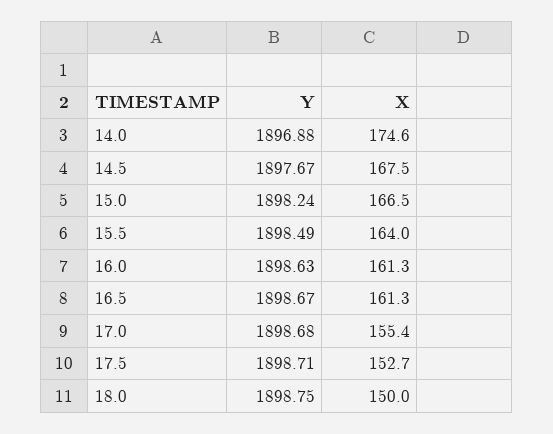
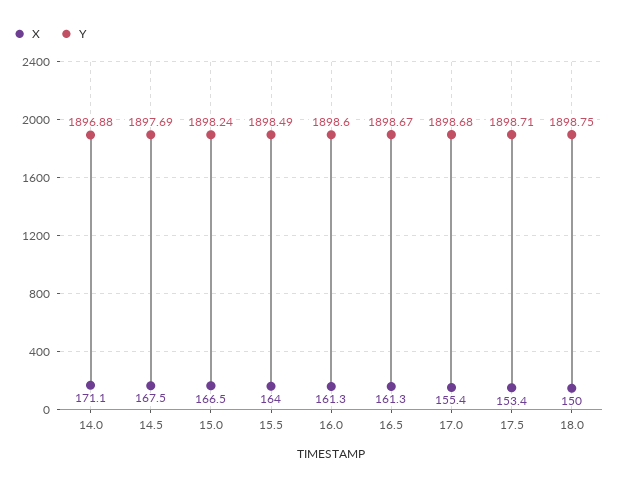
  {
    "Y": {
      "14.0": 1896.88,
-     "14.5": 1897.67,
+     "14.5": 1897.69,
      "15.0": 1898.24,
      "15.5": 1898.49,
-     "16.0": 1898.63,
+     "16.0": 1898.6,
      "16.5": 1898.67,
      "17.0": 1898.68,
      "17.5": 1898.71,
      "18.0": 1898.75
    },
    "X": {
-     "14.0": 174.6,
+     "14.0": 171.1,
      "14.5": 167.5,
      "15.0": 166.5,
      "15.5": 164,
      "16.0": 161.3,
      "16.5": 161.3,
      "17.0": 155.4,
-     "17.5": 152.7,
+     "17.5": 153.4,
      "18.0": 150
    }
  }

